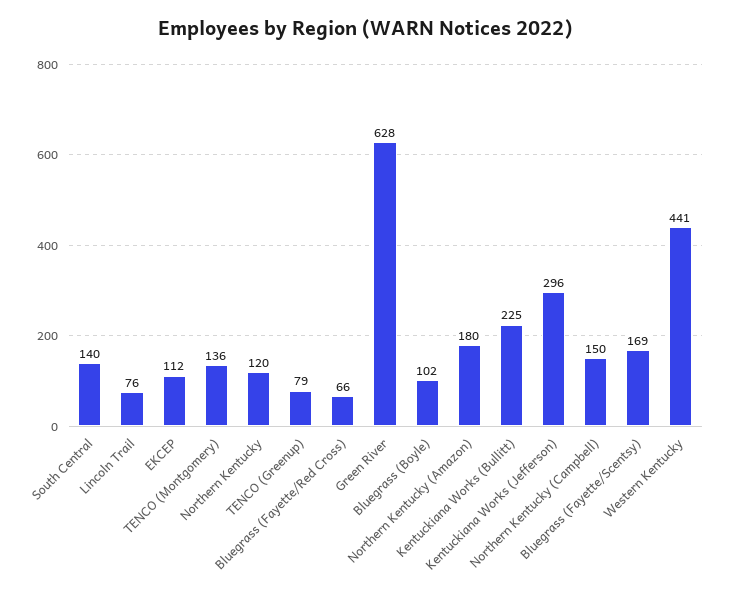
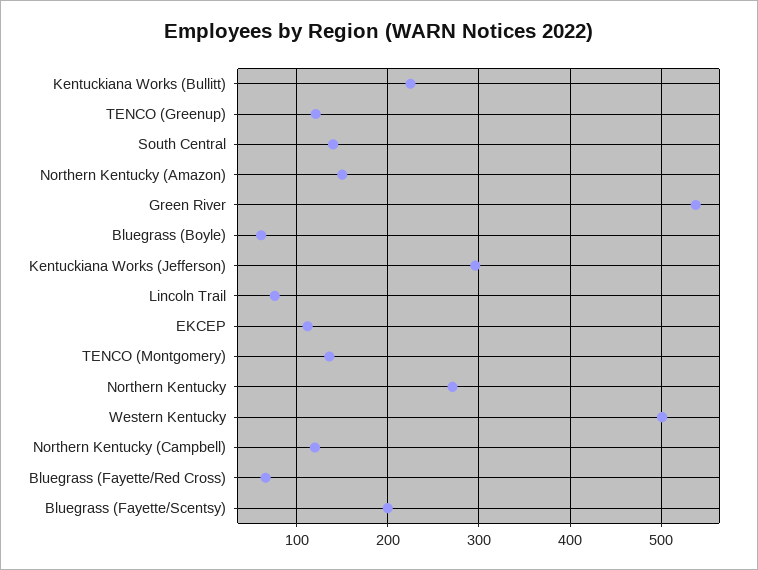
  {
    "South Central": 140,
    "Lincoln Trail": 76,
    "EKCEP": 112,
    "TENCO (Montgomery)": 136,
-   "Northern Kentucky": 120,
+   "Northern Kentucky": 270,
-   "TENCO (Greenup)": 79,
+   "TENCO (Greenup)": 120,
    "Bluegrass (Fayette/Red Cross)": 66,
-   "Green River": 628,
+   "Green River": 540,
-   "Bluegrass (Boyle)": 102,
+   "Bluegrass (Boyle)": 60,
-   "Northern Kentucky (Amazon)": 180,
+   "Northern Kentucky (Amazon)": 150,
    "Kentuckiana Works (Bullitt)": 225,
    "Kentuckiana Works (Jefferson)": 296,
-   "Northern Kentucky (Campbell)": 150,
+   "Northern Kentucky (Campbell)": 120,
-   "Bluegrass (Fayette/Scentsy)": 169,
+   "Bluegrass (Fayette/Scentsy)": 200,
-   "Western Kentucky": 441
+   "Western Kentucky": 500
  }

